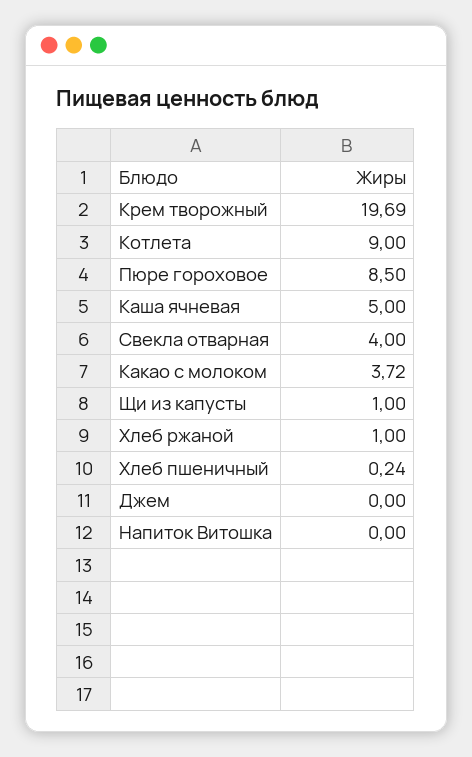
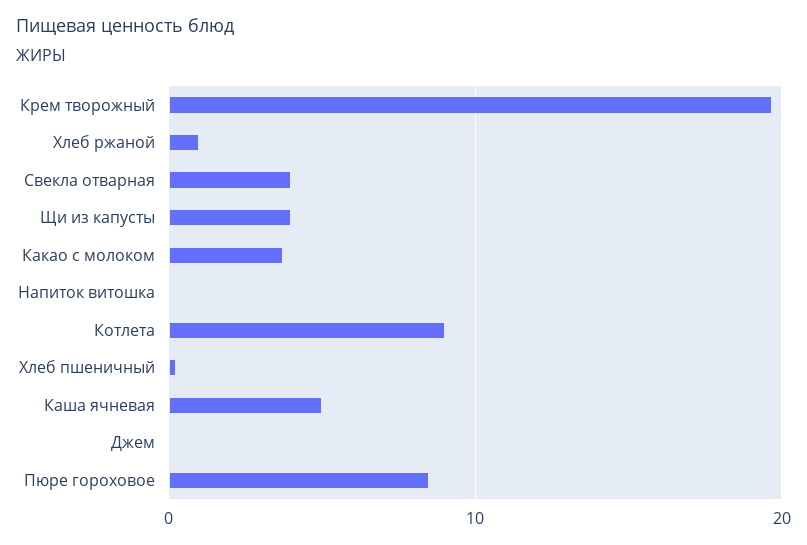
  {
    "Крем творожный": 19.69,
    "Котлета": 9,
    "Пюре гороховое": 8.5,
    "Каша ячневая": 5,
    "Свекла отварная": 4,
    "Какао с молоком": 3.72,
-   "Щи из капусты": 1,
+   "Щи из капусты": 4,
    "Хлеб ржаной": 1,
    "Хлеб пшеничный": 0.24,
    "Джем": 0,
    "Напиток Витошка": 0
  }

